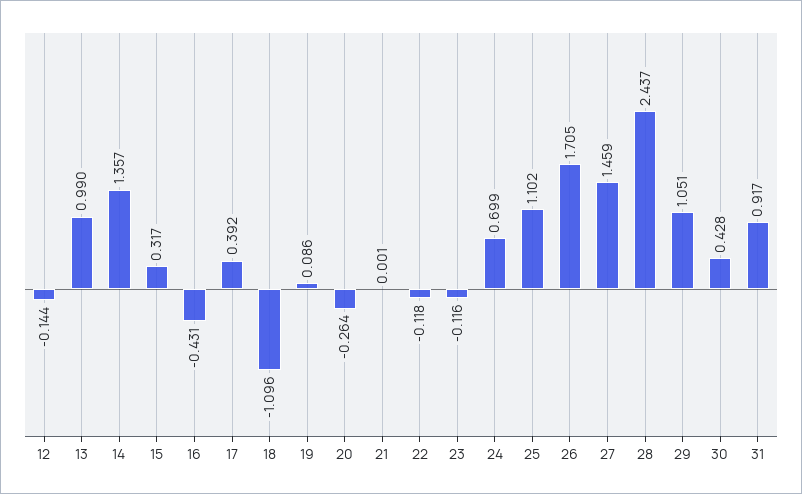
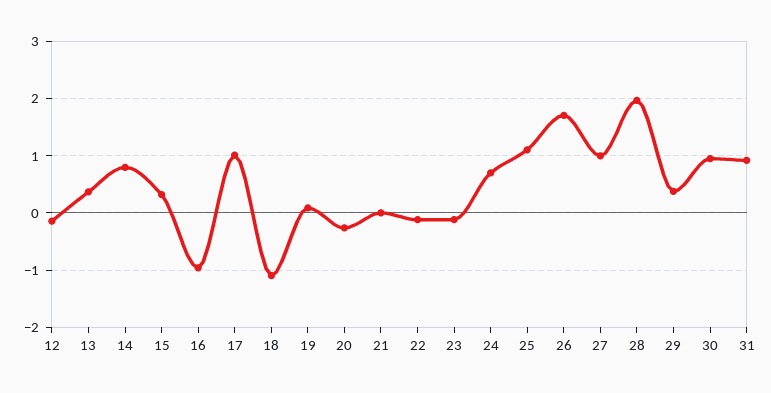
  {
    "12": -0.144,
-   "13": 0.99,
+   "13": 0.4,
-   "14": 1.357,
+   "14": 0.8,
    "15": 0.317,
-   "16": -0.431,
+   "16": -1,
-   "17": 0.392,
+   "17": 1,
    "18": -1.096,
    "19": 0.086,
    "20": -0.264,
    "21": 0.001,
    "22": -0.118,
    "23": -0.116,
    "24": 0.699,
    "25": 1.102,
    "26": 1.705,
-   "27": 1.459,
+   "27": 1,
-   "28": 2.437,
+   "28": 2,
-   "29": 1.051,
+   "29": 0.4,
-   "30": 0.428,
+   "30": 1,
    "31": 0.917
  }

